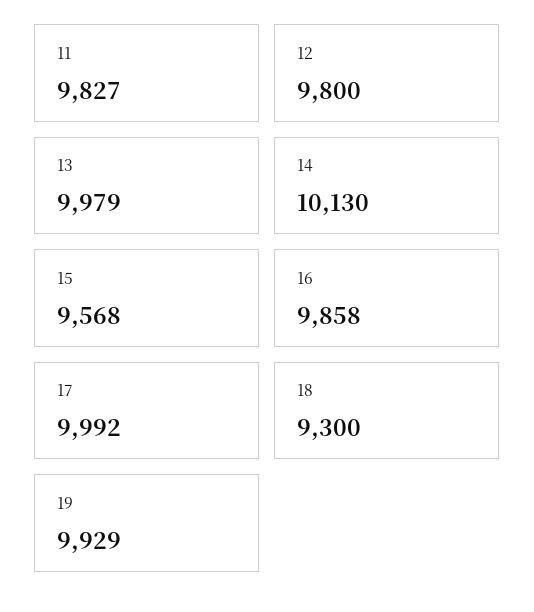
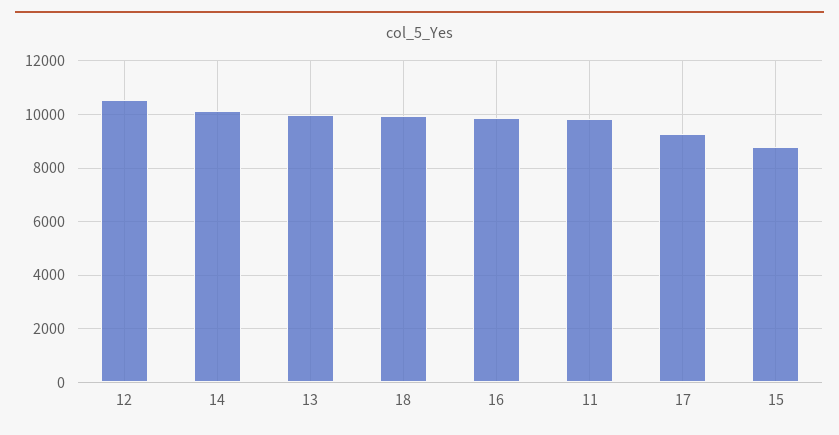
  {
    "11": 9827,
-   "12": 9800,
+   "12": 10500,
    "13": 9979,
    "14": 10130,
-   "15": 9568,
+   "15": 8750,
    "16": 9858,
-   "17": 9992,
+   "17": 9250,
-   "18": 9300,
+   "18": 10000
-   "19": 9929
  }

